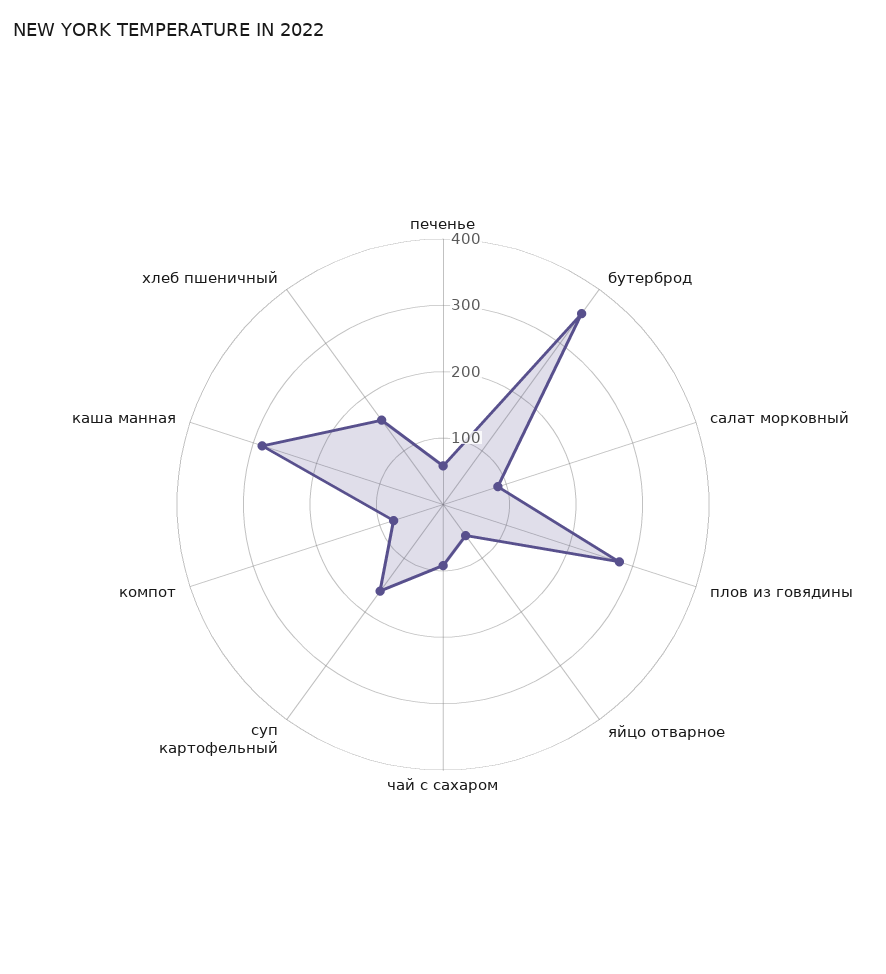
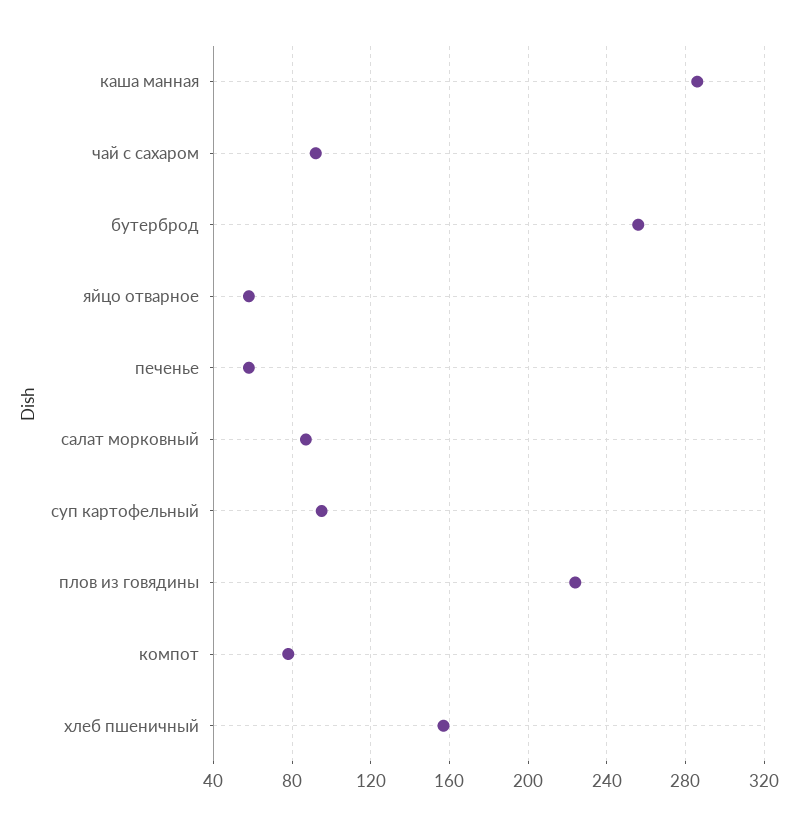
  {
    "печенье": 60,
-   "бутерброд": 360,
+   "бутерброд": 255,
    "салат морковный": 85,
-   "плов из говядины": 280,
+   "плов из говядины": 225,
    "яйцо отварное": 60,
    "чай с сахаром": 90,
-   "суп картофельный": 160,
+   "суп картофельный": 95,
    "компот": 80,
    "каша манная": 285,
    "хлеб пшеничный": 155
  }

